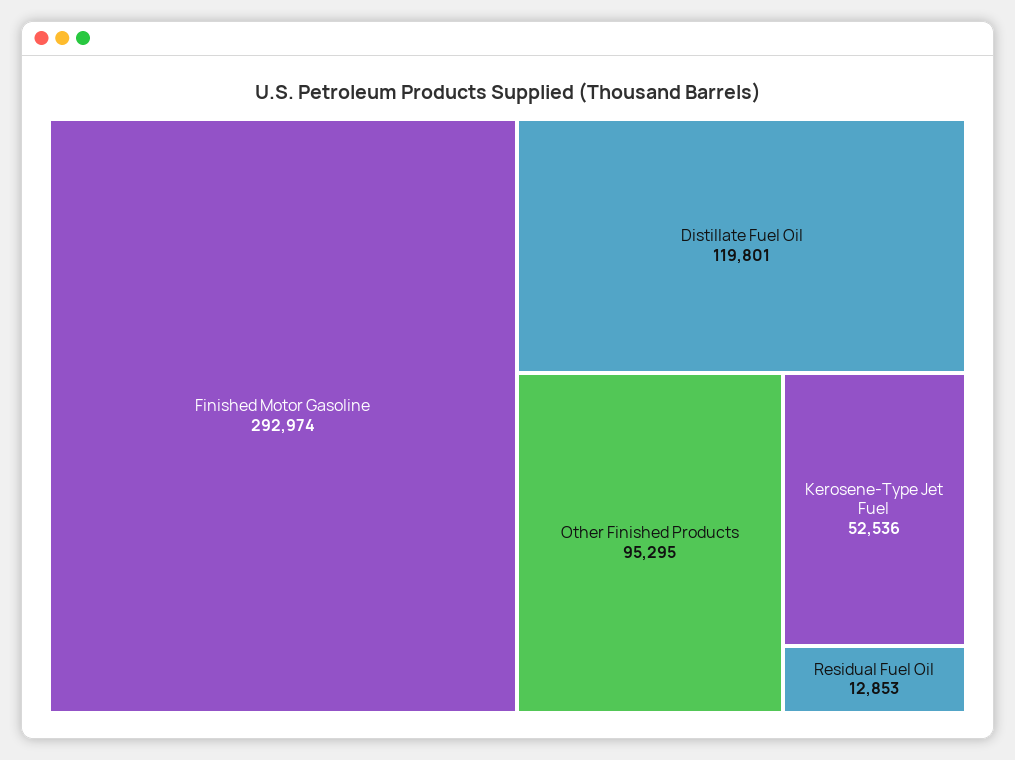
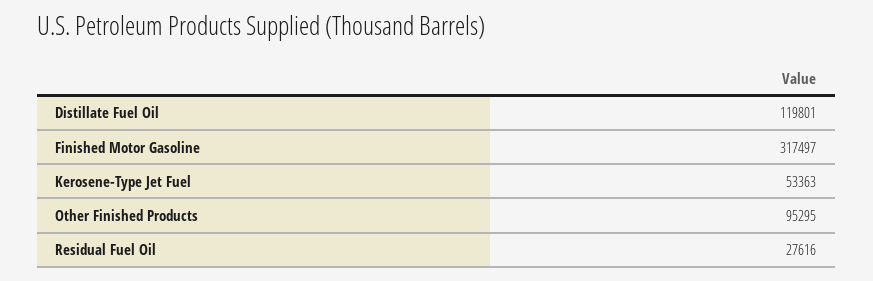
  {
-   "Finished Motor Gasoline": 292974,
+   "Finished Motor Gasoline": 317497,
    "Distillate Fuel Oil": 119801,
    "Other Finished Products": 95295,
-   "Kerosene-Type Jet Fuel": 52536,
+   "Kerosene-Type Jet Fuel": 53363,
-   "Residual Fuel Oil": 12853
+   "Residual Fuel Oil": 27616
  }

